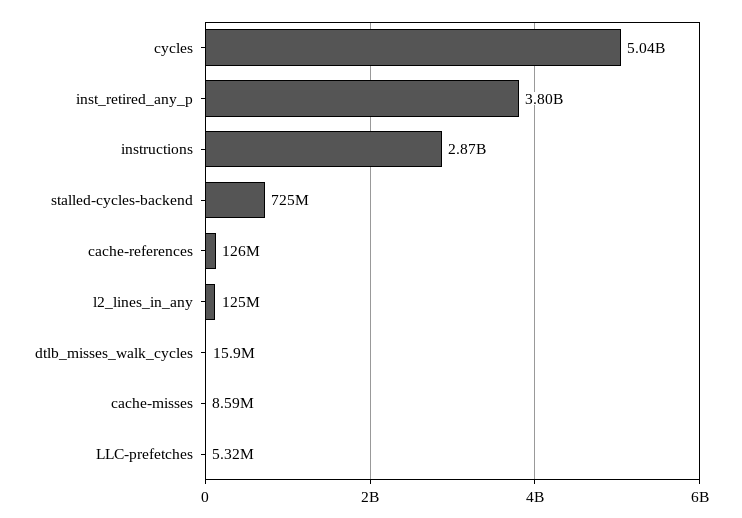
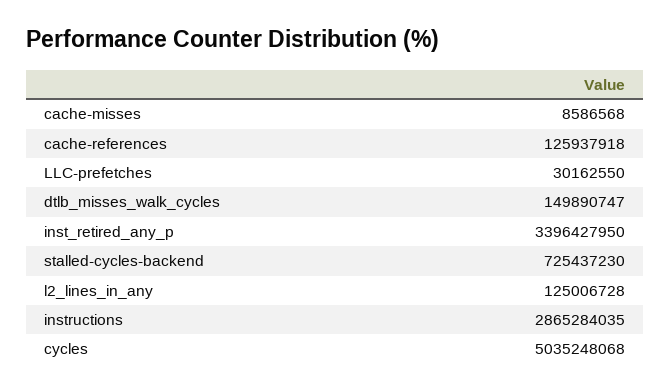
  {
    "cycles": 5035248068,
-   "inst_retired_any_p": 3800000000,
+   "inst_retired_any_p": 3396427950,
    "instructions": 2865284035,
    "stalled-cycles-backend": 725437230,
    "cache-references": 125937918,
    "l2_lines_in_any": 125006728,
-   "dtlb_misses_walk_cycles": 15900000,
+   "dtlb_misses_walk_cycles": 149890747,
    "cache-misses": 8586568,
-   "LLC-prefetches": 5320000
+   "LLC-prefetches": 30162550
  }

